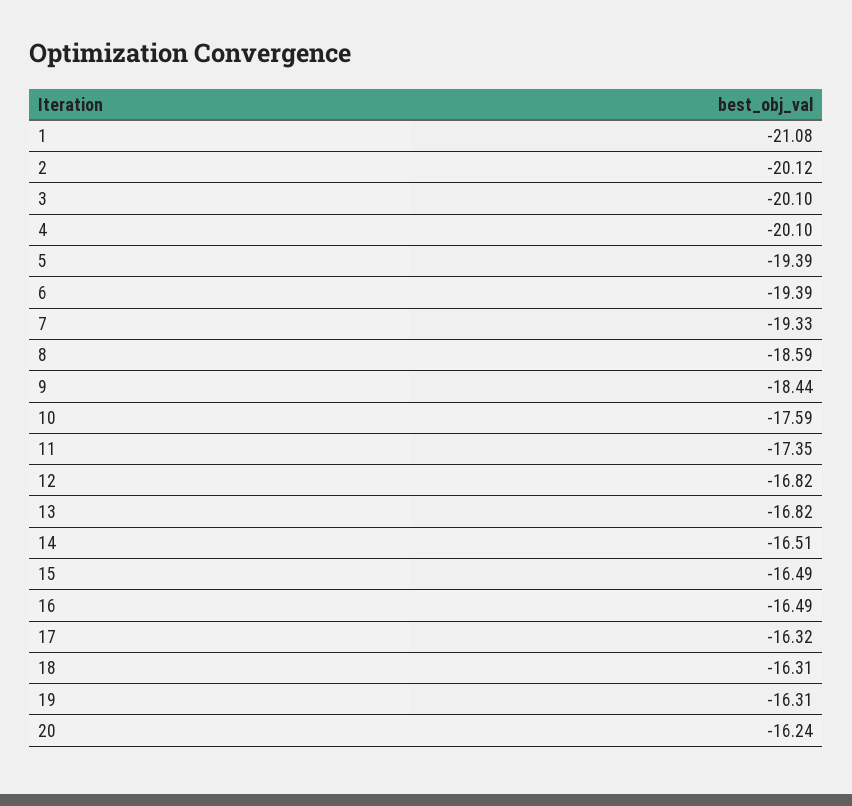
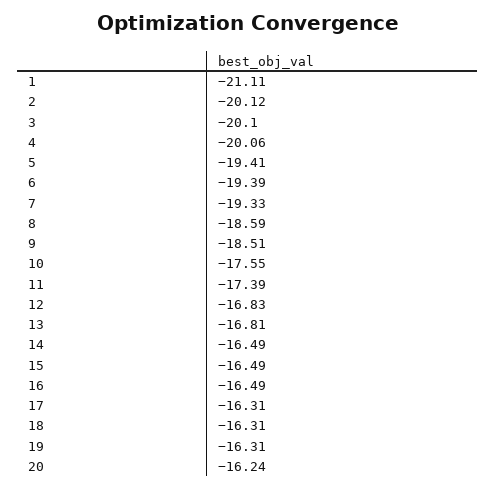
  {
-   "1": -21.08,
+   "1": -21.11,
    "2": -20.12,
    "3": -20.1,
-   "4": -20.1,
+   "4": -20.06,
-   "5": -19.39,
+   "5": -19.41,
    "6": -19.39,
    "7": -19.33,
    "8": -18.59,
-   "9": -18.44,
+   "9": -18.51,
-   "10": -17.59,
+   "10": -17.55,
-   "11": -17.35,
+   "11": -17.39,
-   "12": -16.82,
+   "12": -16.83,
-   "13": -16.82,
+   "13": -16.81,
-   "14": -16.51,
+   "14": -16.49,
    "15": -16.49,
    "16": -16.49,
-   "17": -16.32,
+   "17": -16.31,
    "18": -16.31,
    "19": -16.31,
    "20": -16.24
  }

